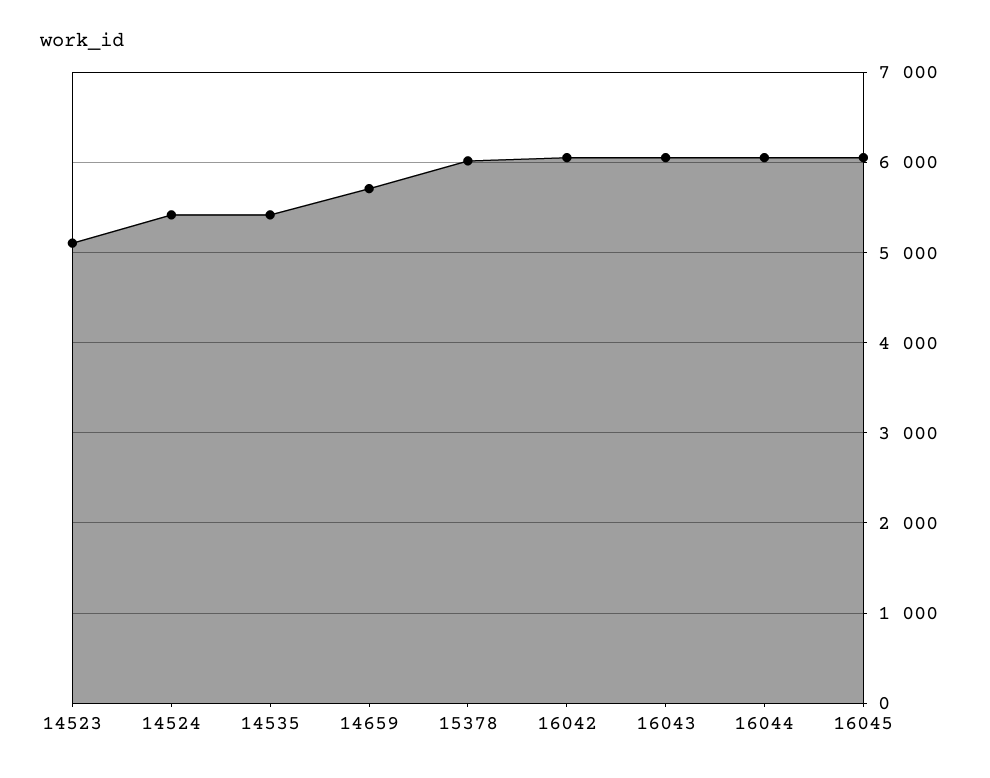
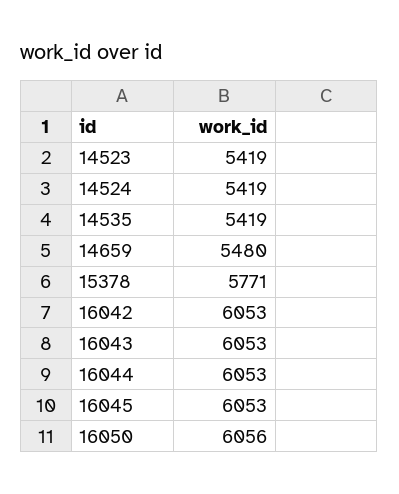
  {
-   "14523": 5100,
+   "14523": 5419,
    "14524": 5419,
    "14535": 5419,
-   "14659": 5700,
+   "14659": 5480,
-   "15378": 6000,
+   "15378": 5771,
    "16042": 6053,
    "16043": 6053,
    "16044": 6053,
-   "16045": 6053
+   "16045": 6053,
+   "16050": 6056
  }

